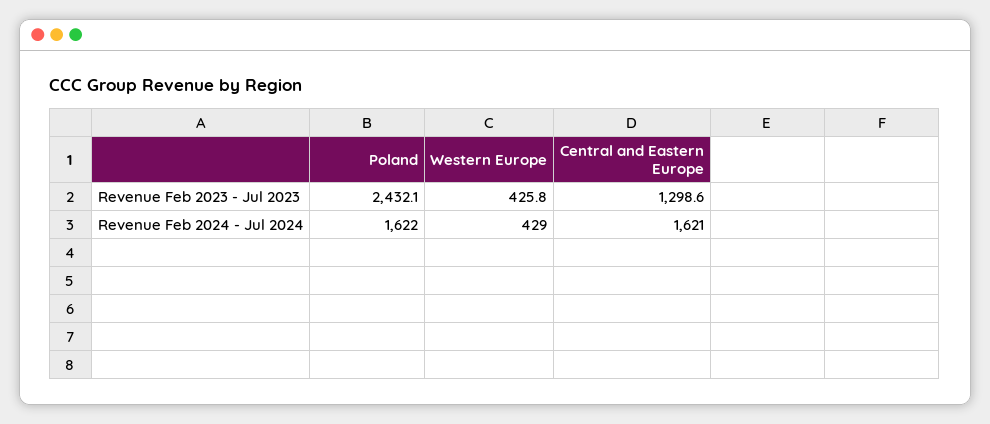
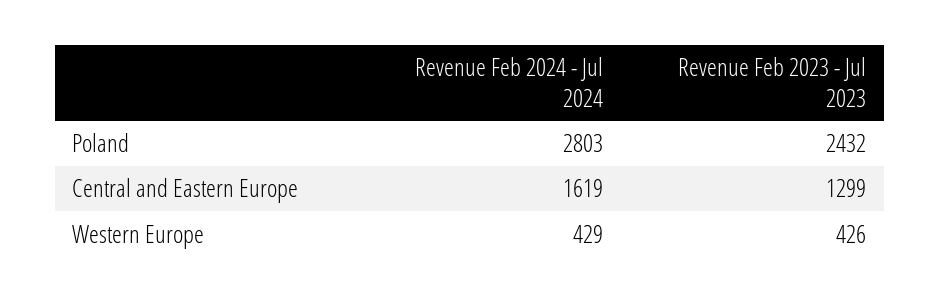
  {
    "Poland": {
      "Revenue Feb 2023 - Jul 2023": 2432.1,
-     "Revenue Feb 2024 - Jul 2024": 1622
+     "Revenue Feb 2024 - Jul 2024": 2803
    },
    "Western Europe": {
      "Revenue Feb 2023 - Jul 2023": 425.8,
      "Revenue Feb 2024 - Jul 2024": 429
    },
    "Central and Eastern Europe": {
      "Revenue Feb 2023 - Jul 2023": 1298.6,
-     "Revenue Feb 2024 - Jul 2024": 1621
+     "Revenue Feb 2024 - Jul 2024": 1619
    }
  }

